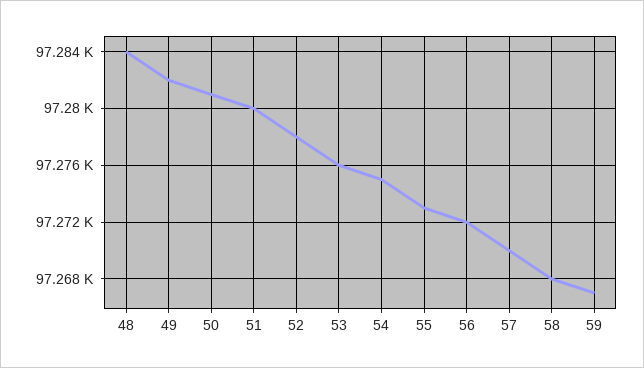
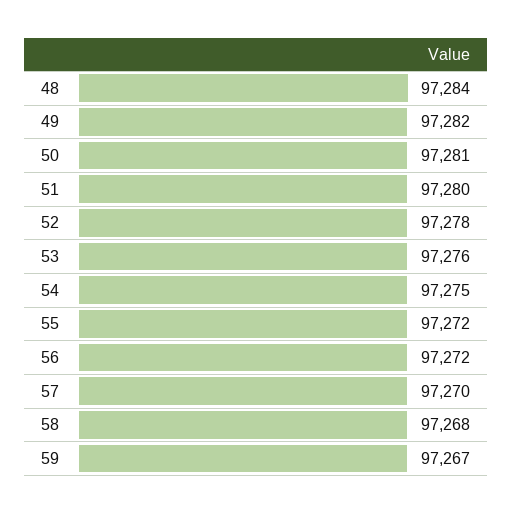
  {
    "48": 97284,
    "49": 97282,
    "50": 97281,
    "51": 97280,
    "52": 97278,
    "53": 97276,
    "54": 97275,
-   "55": 97273,
+   "55": 97272,
    "56": 97272,
    "57": 97270,
    "58": 97268,
    "59": 97267
  }

